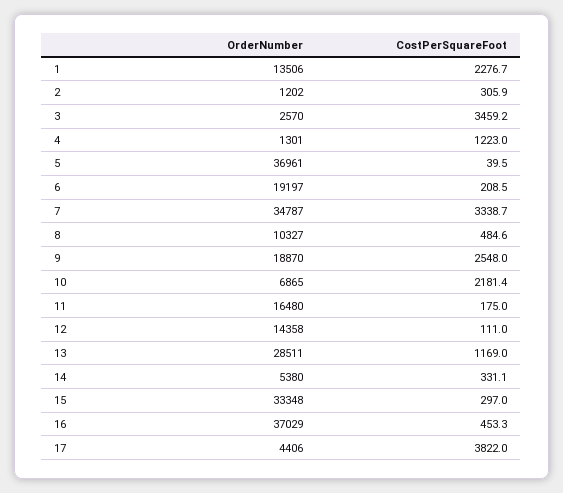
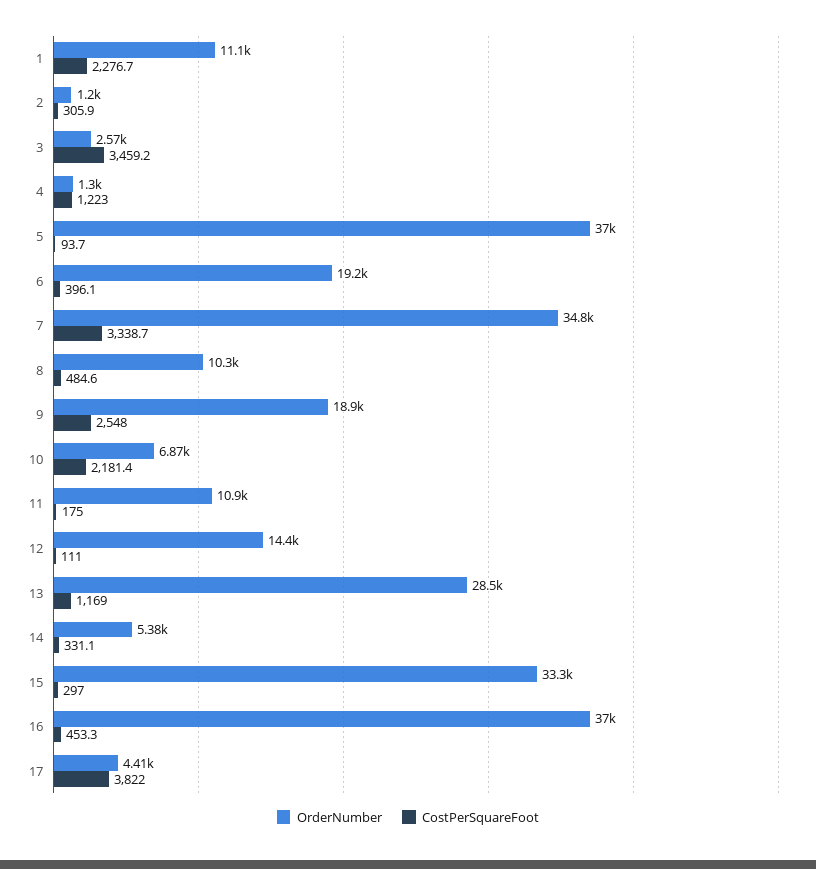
  {
    "OrderNumber": {
-     "1": 13506,
+     "1": 11100,
      "2": 1202,
      "3": 2570,
      "4": 1301,
      "5": 36961,
      "6": 19197,
      "7": 34787,
      "8": 10327,
      "9": 18870,
      "10": 6865,
-     "11": 16480,
+     "11": 10900,
      "12": 14358,
      "13": 28511,
      "14": 5380,
      "15": 33348,
      "16": 37029,
      "17": 4406
    },
    "CostPerSquareFoot": {
      "1": 2276.7,
      "2": 305.9,
      "3": 3459.2,
      "4": 1223,
-     "5": 39.5,
+     "5": 93.7,
-     "6": 208.5,
+     "6": 396.1,
      "7": 3338.7,
      "8": 484.6,
      "9": 2548,
      "10": 2181.4,
      "11": 175,
      "12": 111,
      "13": 1169,
      "14": 331.1,
      "15": 297,
      "16": 453.3,
      "17": 3822
    }
  }

